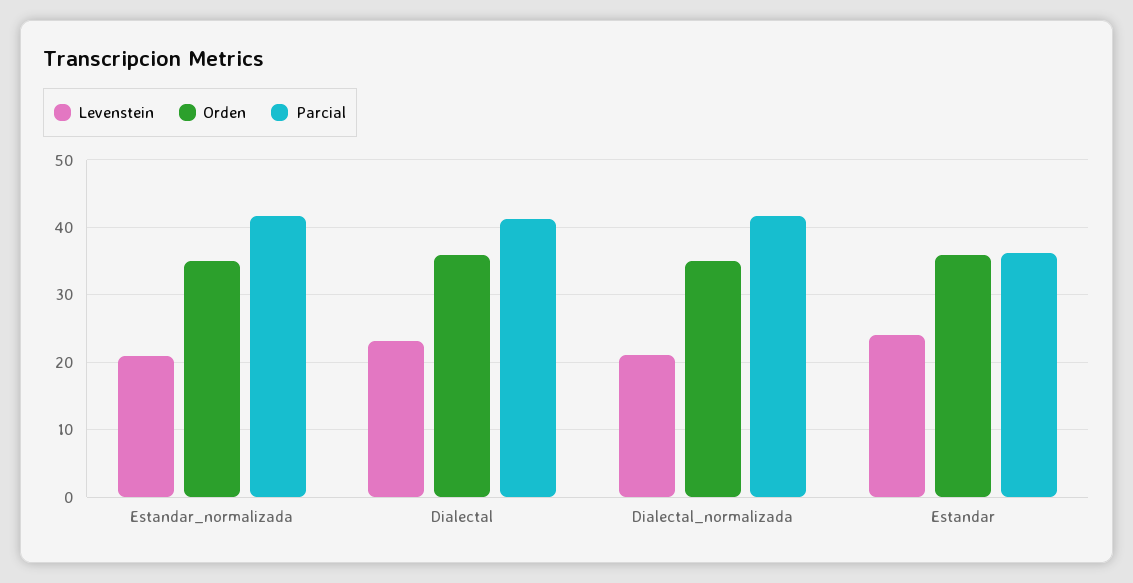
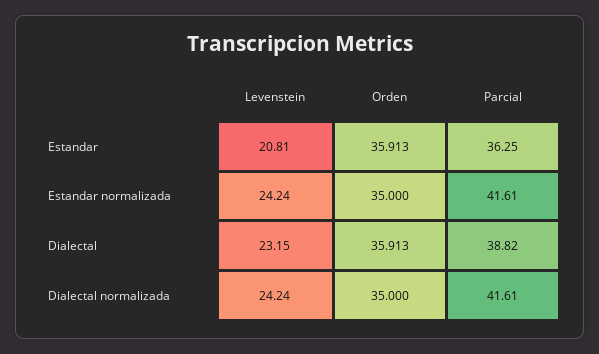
  {
    "Levenstein": {
-     "Estandar_normalizada": 21,
+     "Estandar_normalizada": 24.24,
      "Dialectal": 23.15,
-     "Dialectal_normalizada": 21,
+     "Dialectal_normalizada": 24.24,
-     "Estandar": 24
+     "Estandar": 20.81
    },
    "Orden": {
      "Estandar_normalizada": 35,
      "Dialectal": 35.913,
      "Dialectal_normalizada": 35,
      "Estandar": 35.913
    },
    "Parcial": {
      "Estandar_normalizada": 41.61,
-     "Dialectal": 41,
+     "Dialectal": 38.82,
      "Dialectal_normalizada": 41.61,
      "Estandar": 36.25
    }
  }

